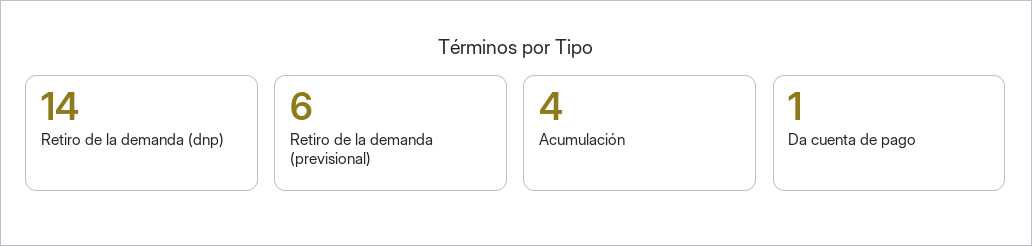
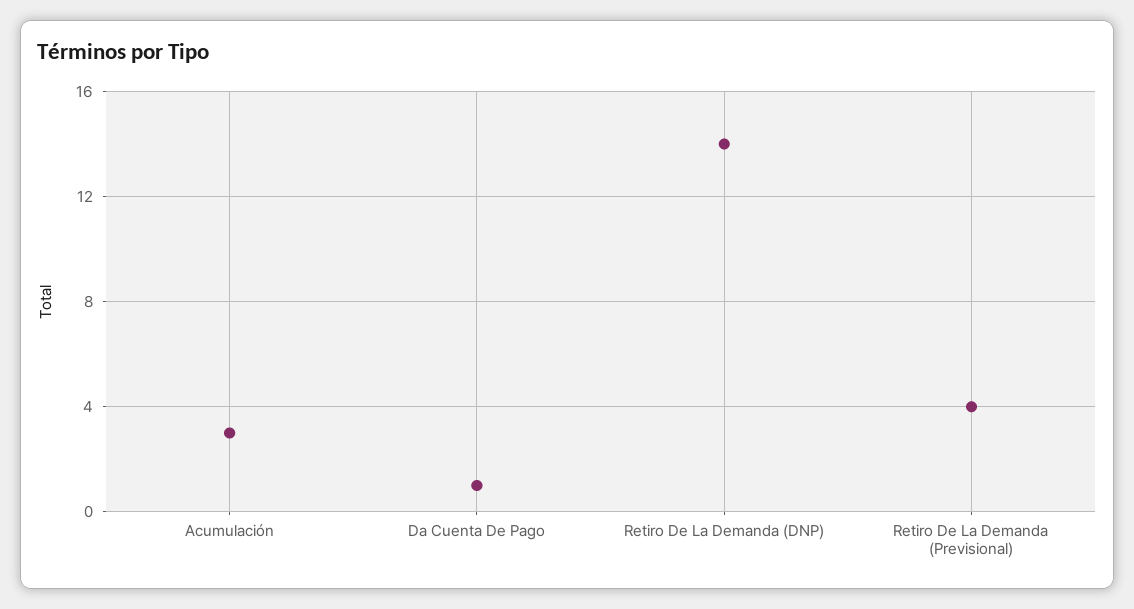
  {
    "Retiro de la demanda (dnp)": 14,
-   "Retiro de la demanda (previsional)": 6,
+   "Retiro de la demanda (previsional)": 4,
-   "Acumulación": 4,
+   "Acumulación": 3,
    "Da cuenta de pago": 1
  }

